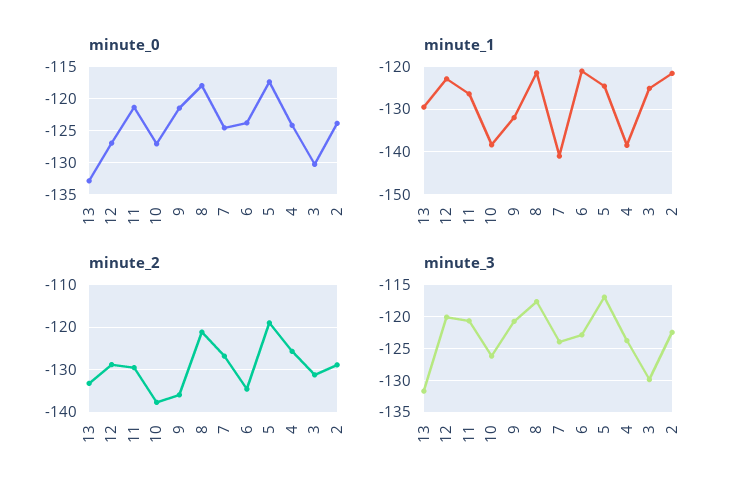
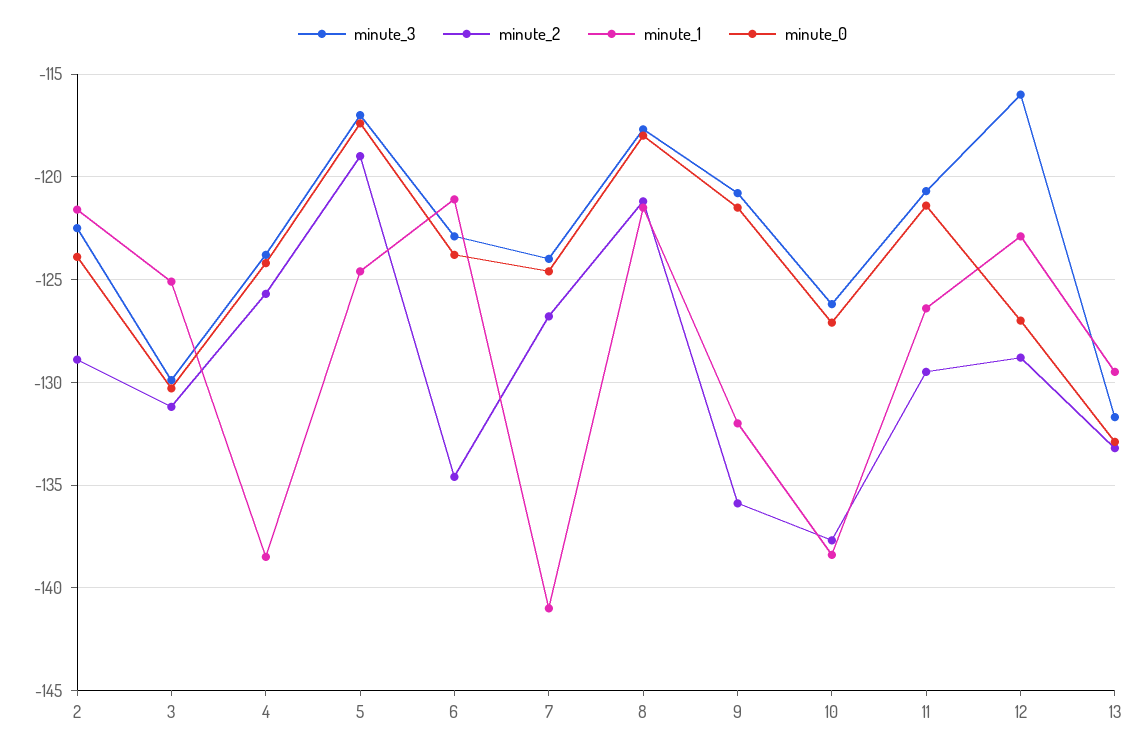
  {
    "minute_0": {
      "13": -133,
      "12": -127,
      "11": -121.5,
      "10": -127,
      "9": -121.5,
      "8": -118,
      "7": -124.5,
      "6": -124,
      "5": -117.5,
      "4": -124,
      "3": -130.5,
      "2": -124
    },
    "minute_1": {
      "13": -129.5,
      "12": -123,
      "11": -126.5,
      "10": -138.5,
      "9": -132,
      "8": -121.5,
      "7": -141,
      "6": -121,
      "5": -124.5,
      "4": -138.5,
      "3": -125,
      "2": -121.5
    },
    "minute_2": {
      "13": -133,
      "12": -129,
      "11": -129.5,
      "10": -137.5,
      "9": -136,
      "8": -121,
      "7": -127,
      "6": -134.5,
      "5": -119,
      "4": -125.5,
      "3": -131,
      "2": -129
    },
    "minute_3": {
      "13": -131.5,
-     "12": -120,
+     "12": -116,
      "11": -120.5,
      "10": -126,
      "9": -121,
      "8": -117.5,
      "7": -124,
      "6": -123,
      "5": -117,
      "4": -124,
      "3": -130,
      "2": -122.5
    }
  }

